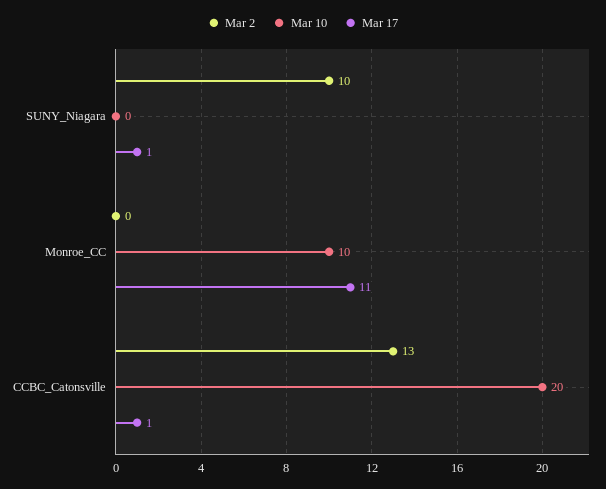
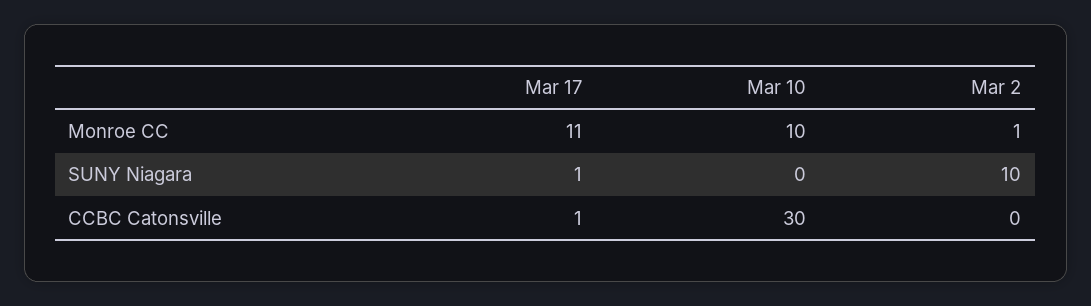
  {
    "Mar 2": {
      "SUNY_Niagara": 10,
-     "Monroe_CC": 0,
+     "Monroe_CC": 1,
-     "CCBC_Catonsville": 13
+     "CCBC_Catonsville": 0
    },
    "Mar 10": {
      "SUNY_Niagara": 0,
      "Monroe_CC": 10,
-     "CCBC_Catonsville": 20
+     "CCBC_Catonsville": 30
    },
    "Mar 17": {
      "SUNY_Niagara": 1,
      "Monroe_CC": 11,
      "CCBC_Catonsville": 1
    }
  }

